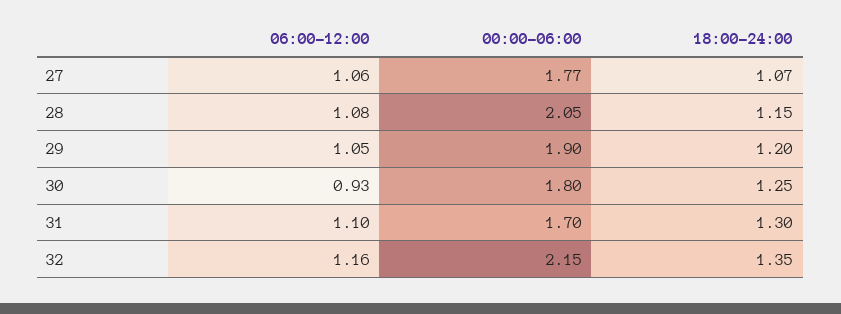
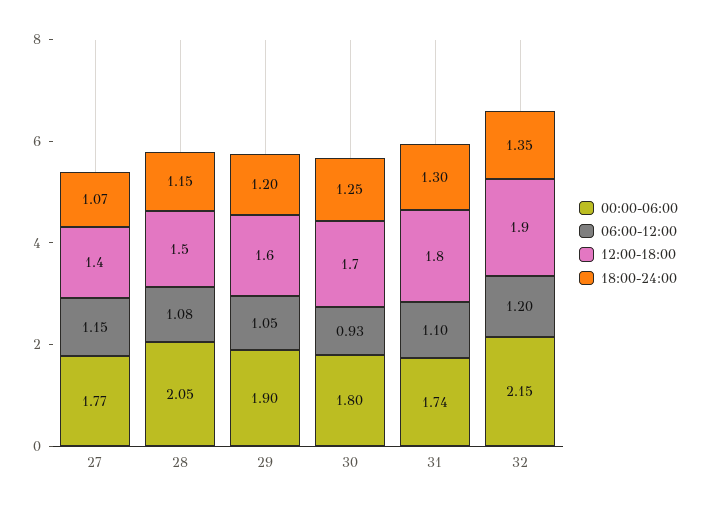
  {
    "06:00-12:00": {
-     "27": 1.06,
+     "27": 1.15,
      "28": 1.08,
      "29": 1.05,
      "30": 0.93,
      "31": 1.1,
-     "32": 1.16
+     "32": 1.2
    },
    "00:00-06:00": {
      "27": 1.77,
      "28": 2.05,
      "29": 1.9,
      "30": 1.8,
-     "31": 1.7,
+     "31": 1.74,
      "32": 2.15
    },
    "18:00-24:00": {
      "27": 1.07,
      "28": 1.15,
      "29": 1.2,
      "30": 1.25,
      "31": 1.3,
      "32": 1.35
-   }
+   },
+   "12:00-18:00": {
+     "27": 1.4,
+     "28": 1.5,
+     "29": 1.6,
+     "30": 1.7,
+     "31": 1.8,
+     "32": 1.9
+   }
  }

